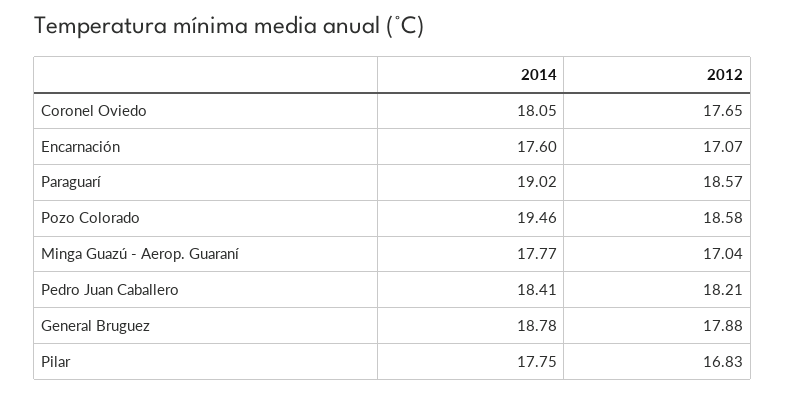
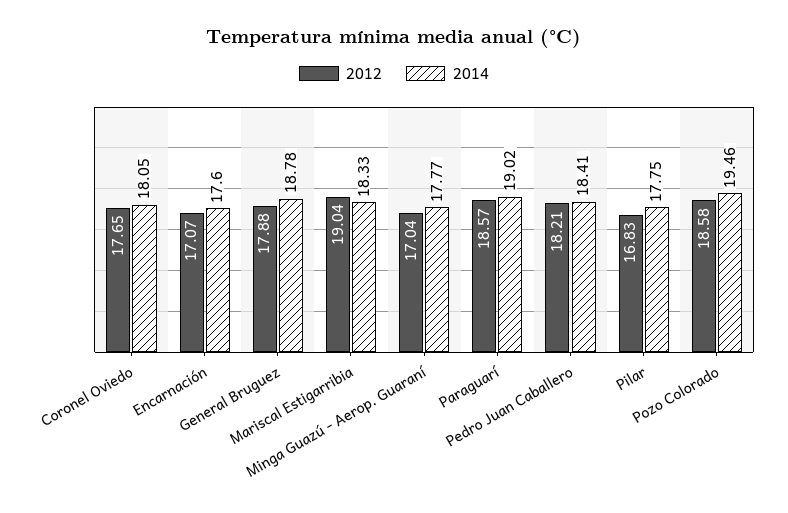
  {
    "2014": {
      "Coronel Oviedo": 18.05,
      "Encarnación": 17.6,
      "Paraguarí": 19.02,
      "Pozo Colorado": 19.46,
      "Minga Guazú - Aerop. Guaraní": 17.77,
      "Pedro Juan Caballero": 18.41,
      "General Bruguez": 18.78,
-     "Pilar": 17.75
+     "Pilar": 17.75,
+     "Mariscal Estigarribia": 18.33
    },
    "2012": {
      "Coronel Oviedo": 17.65,
      "Encarnación": 17.07,
      "Paraguarí": 18.57,
      "Pozo Colorado": 18.58,
      "Minga Guazú - Aerop. Guaraní": 17.04,
      "Pedro Juan Caballero": 18.21,
      "General Bruguez": 17.88,
-     "Pilar": 16.83
+     "Pilar": 16.83,
+     "Mariscal Estigarribia": 19.04
    }
  }

